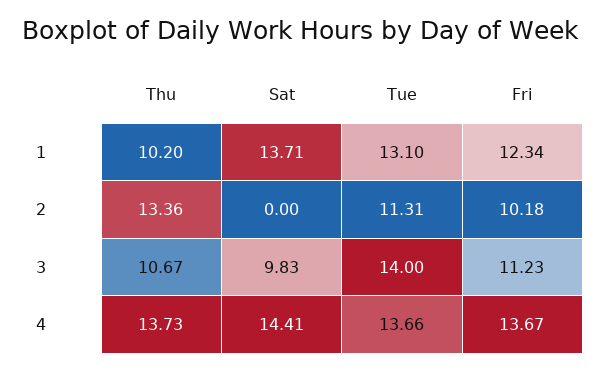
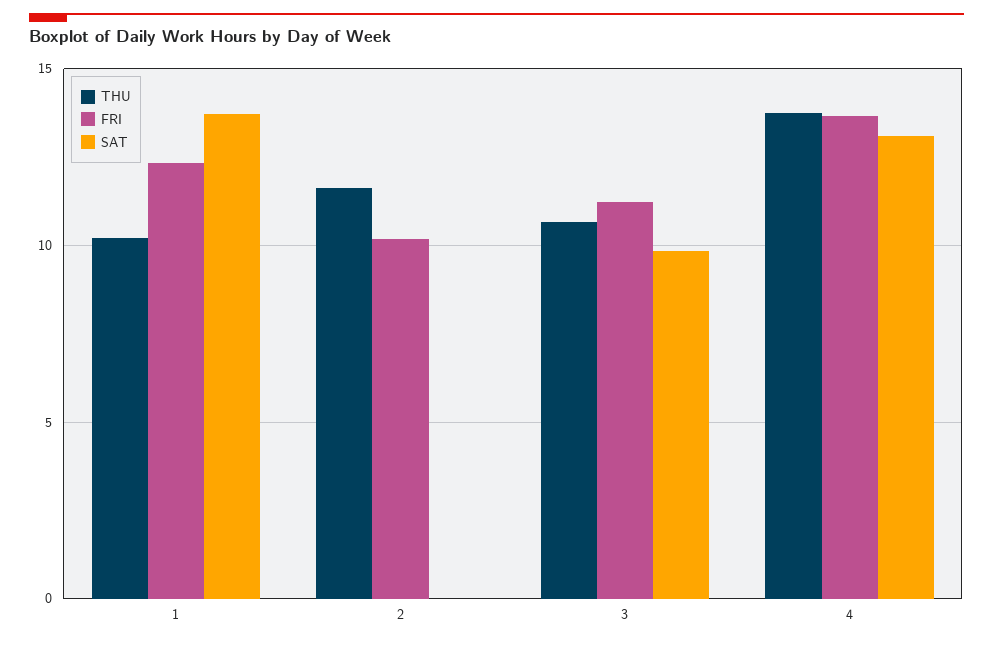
  {
    "Thu": {
      "1": 10.2,
-     "2": 13.36,
+     "2": 11.5,
      "3": 10.67,
      "4": 13.73
    },
    "Sat": {
      "1": 13.71,
      "2": 0,
      "3": 9.83,
-     "4": 14.41
+     "4": 13
    },
-   "Tue": {
-     "1": 13.1,
-     "2": 11.31,
-     "3": 14,
-     "4": 13.66
-   },
    "Fri": {
      "1": 12.34,
      "2": 10.18,
      "3": 11.23,
      "4": 13.67
    }
  }

